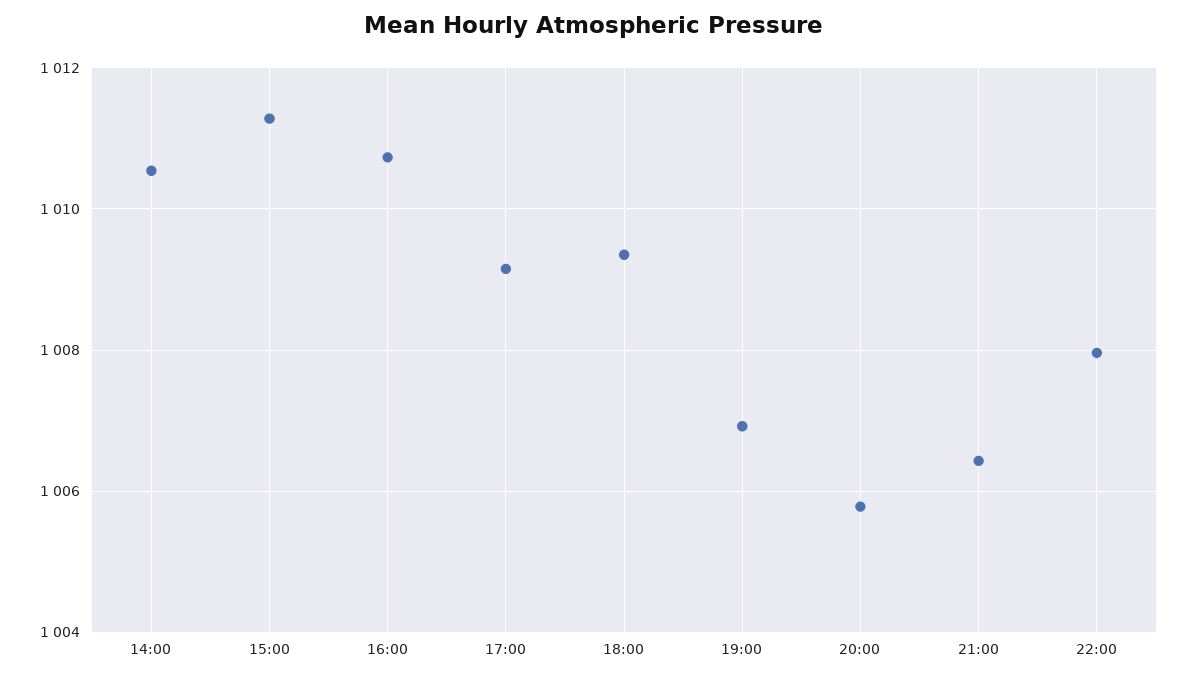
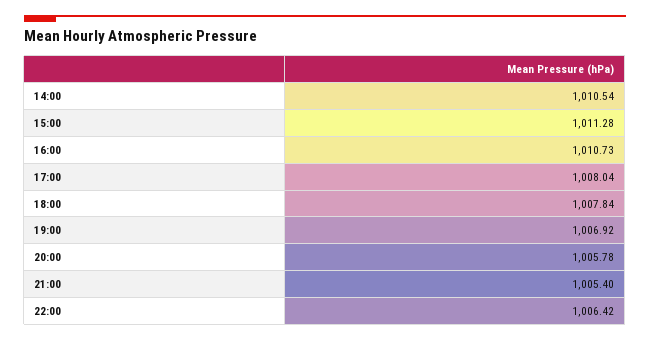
  {
    "14:00": 1010.54,
    "15:00": 1011.28,
    "16:00": 1010.73,
-   "17:00": 1009.2,
+   "17:00": 1008.04,
-   "18:00": 1009.4,
+   "18:00": 1007.84,
    "19:00": 1006.92,
    "20:00": 1005.78,
-   "21:00": 1006.4,
+   "21:00": 1005.4,
-   "22:00": 1008
+   "22:00": 1006.42
  }

